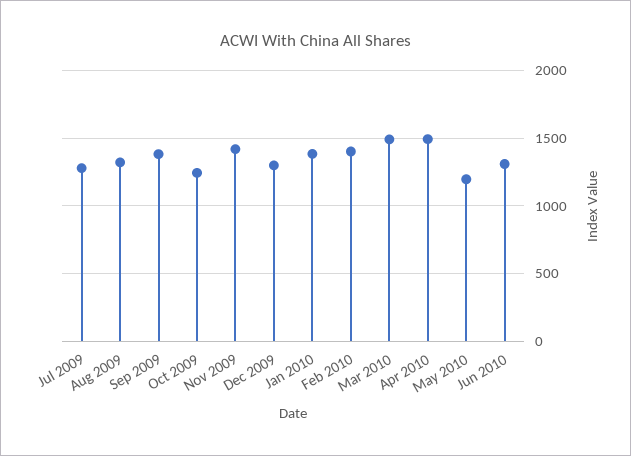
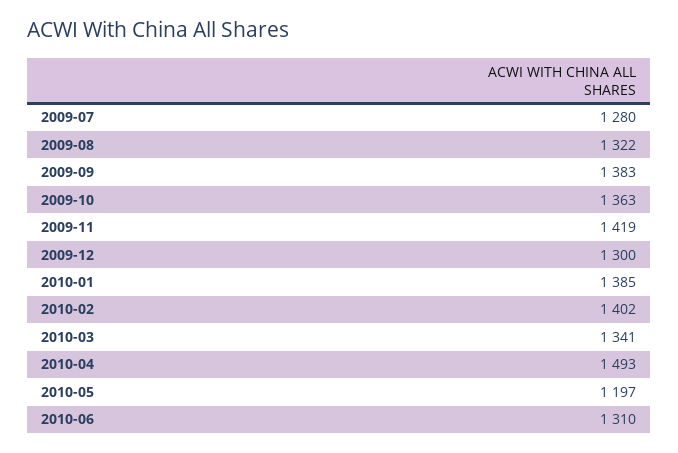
  {
    "Jul 2009": 1280,
    "Aug 2009": 1322,
    "Sep 2009": 1383,
-   "Oct 2009": 1250,
+   "Oct 2009": 1363,
    "Nov 2009": 1419,
    "Dec 2009": 1300,
    "Jan 2010": 1385,
    "Feb 2010": 1402,
-   "Mar 2010": 1500,
+   "Mar 2010": 1341,
    "Apr 2010": 1493,
    "May 2010": 1197,
    "Jun 2010": 1310
  }

